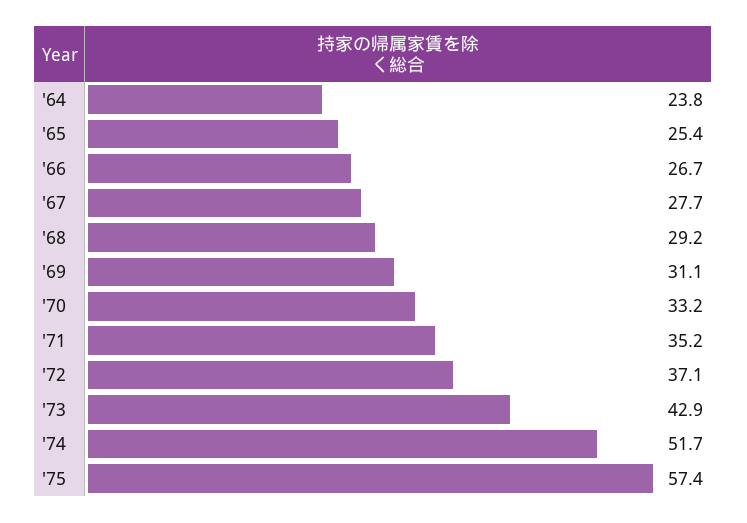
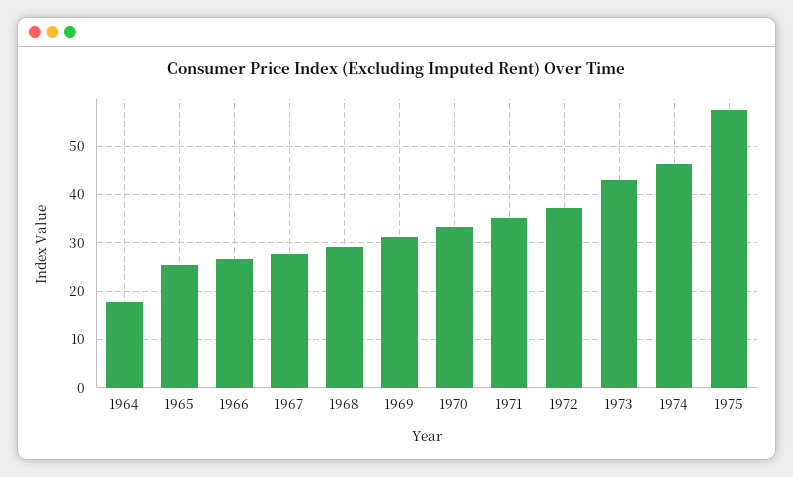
  {
-   "'64": 23.8,
+   "'64": 18,
    "'65": 25.4,
    "'66": 26.7,
    "'67": 27.7,
    "'68": 29.2,
    "'69": 31.1,
    "'70": 33.2,
    "'71": 35.2,
    "'72": 37.1,
    "'73": 42.9,
-   "'74": 51.7,
+   "'74": 46,
    "'75": 57.4
  }

